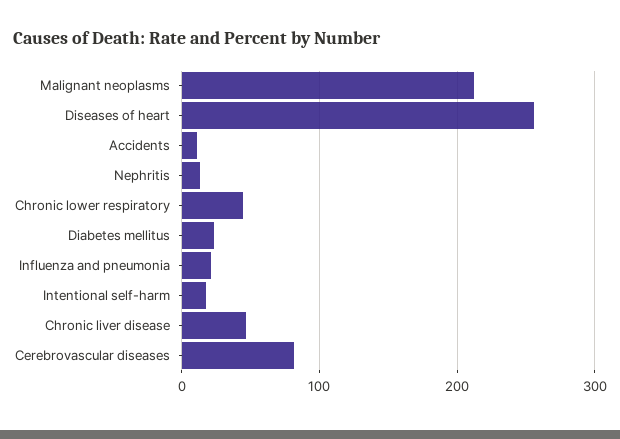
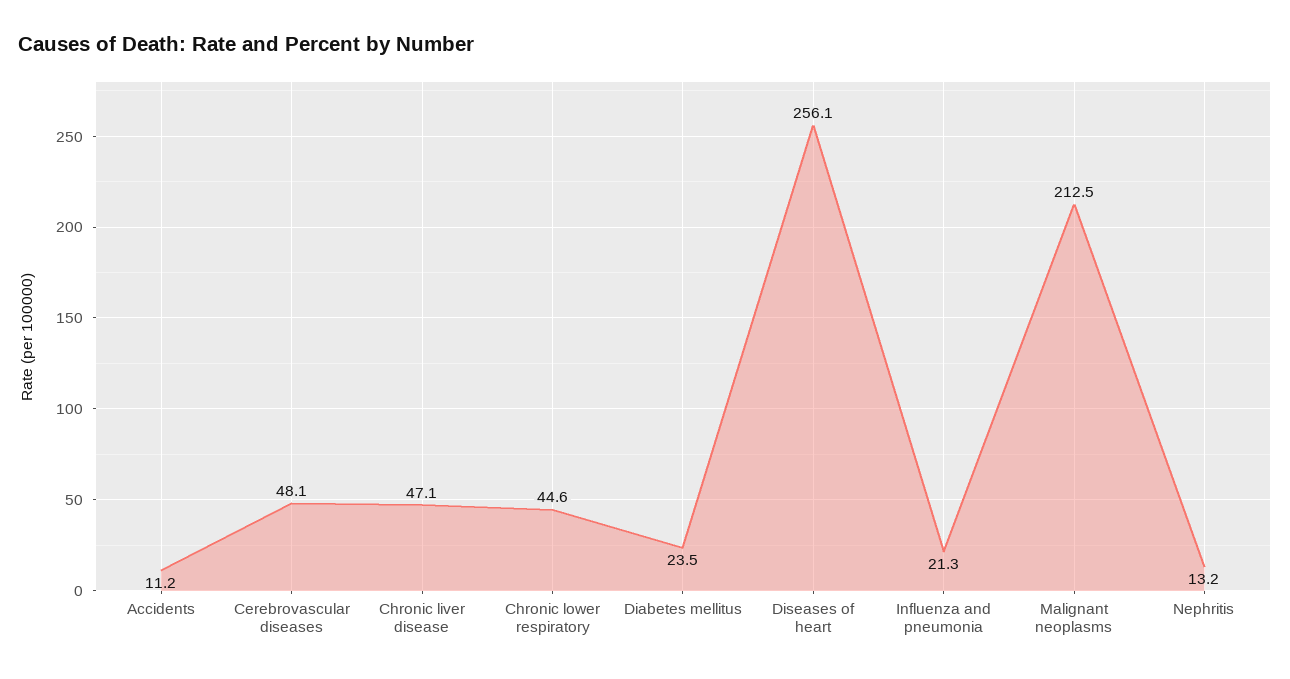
  {
    "Malignant neoplasms": 212.5,
    "Diseases of heart": 256.1,
    "Accidents": 11.2,
    "Nephritis": 13.2,
    "Chronic lower respiratory": 44.6,
    "Diabetes mellitus": 23.5,
    "Influenza and pneumonia": 21.3,
-   "Intentional self-harm": 20,
    "Chronic liver disease": 47.1,
-   "Cerebrovascular diseases": 80
+   "Cerebrovascular diseases": 48.1
  }

